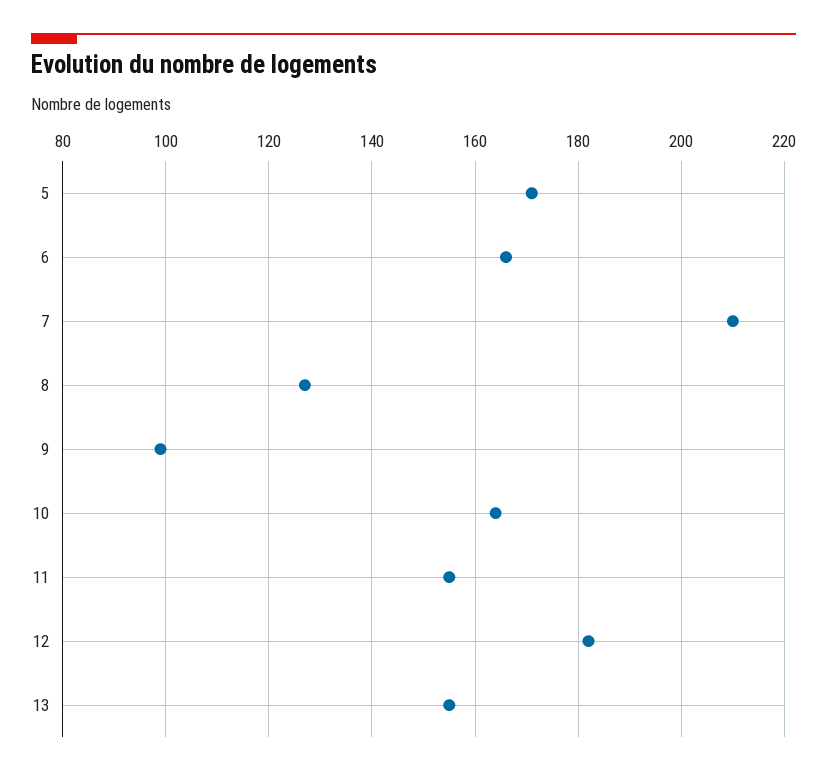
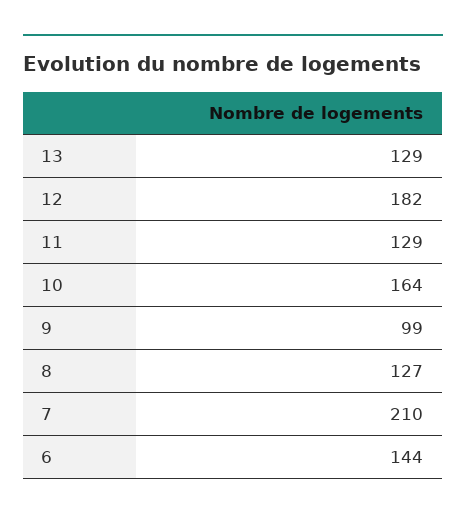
  {
-   "5": 170,
-   "6": 165,
+   "6": 144,
    "7": 210,
    "8": 127,
    "9": 99,
    "10": 164,
-   "11": 155,
+   "11": 129,
    "12": 182,
-   "13": 155
+   "13": 129
  }

